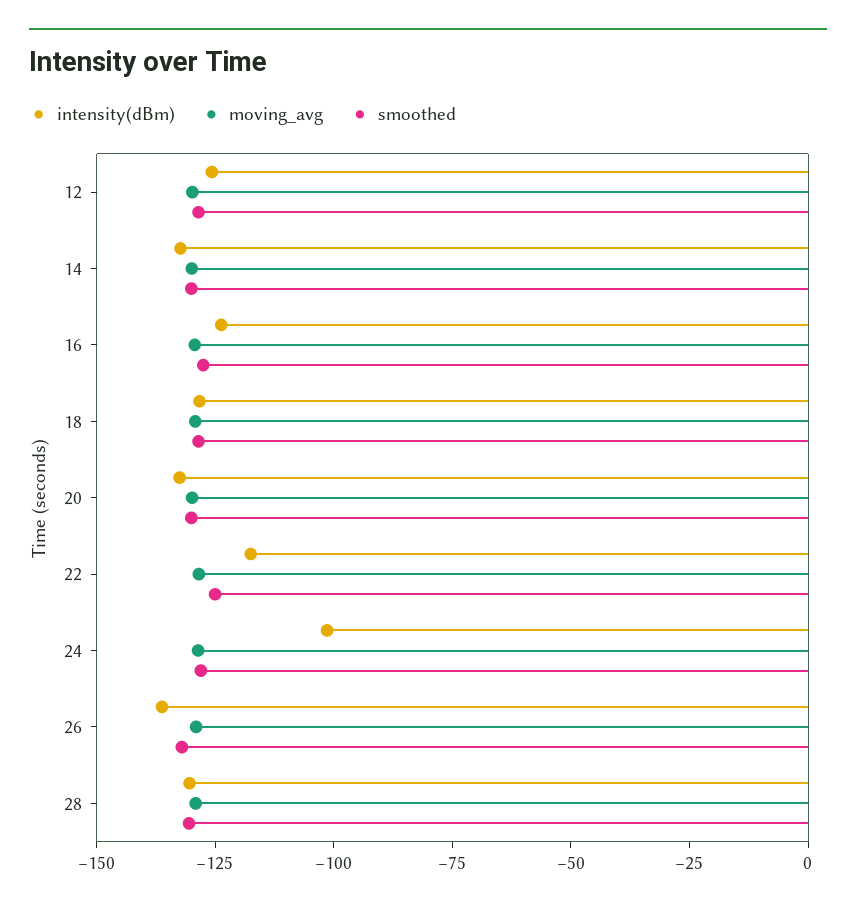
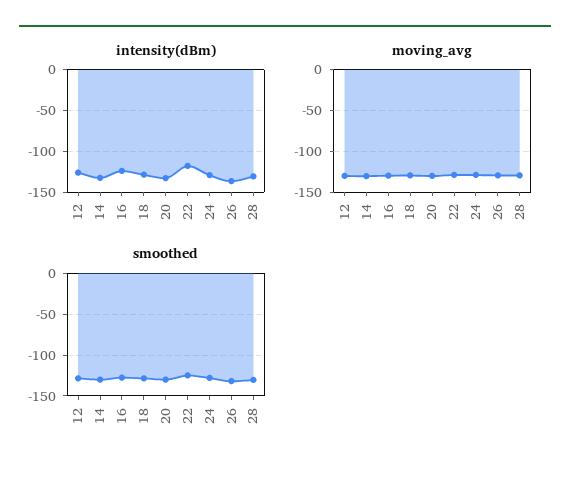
  {
    "intensity(dBm)": {
      "12": -125,
      "14": -130,
      "16": -125,
      "18": -130,
      "20": -135,
      "22": -120,
-     "24": -100,
+     "24": -130,
      "26": -135,
      "28": -130
    },
    "moving_avg": {
      "12": -130,
      "14": -130,
      "16": -130,
      "18": -130,
      "20": -130,
      "22": -130,
      "24": -130,
      "26": -130,
      "28": -130
    },
    "smoothed": {
      "12": -130,
      "14": -130,
      "16": -130,
      "18": -130,
      "20": -130,
      "22": -125,
      "24": -130,
      "26": -130,
      "28": -130
    }
  }

